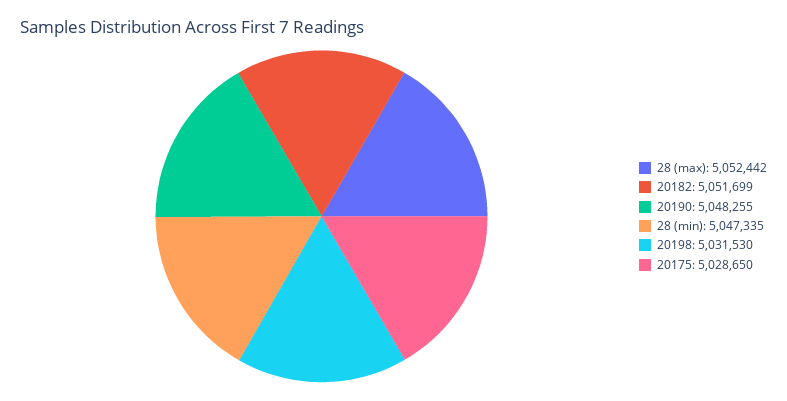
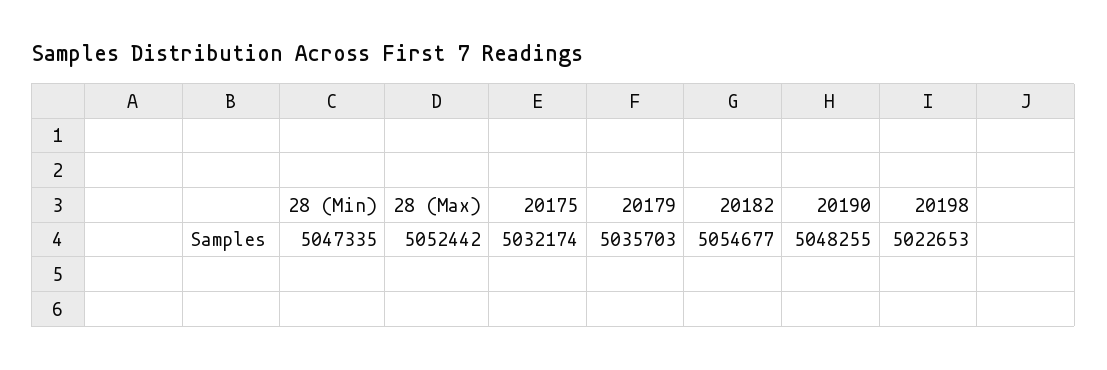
  {
    "28 (max)": 5052442,
-   "20182": 5051699,
+   "20182": 5054677,
    "20190": 5048255,
    "28 (min)": 5047335,
-   "20198": 5031530,
+   "20198": 5022653,
-   "20175": 5028650
+   "20175": 5032174,
+   "20179": 5035703
  }

